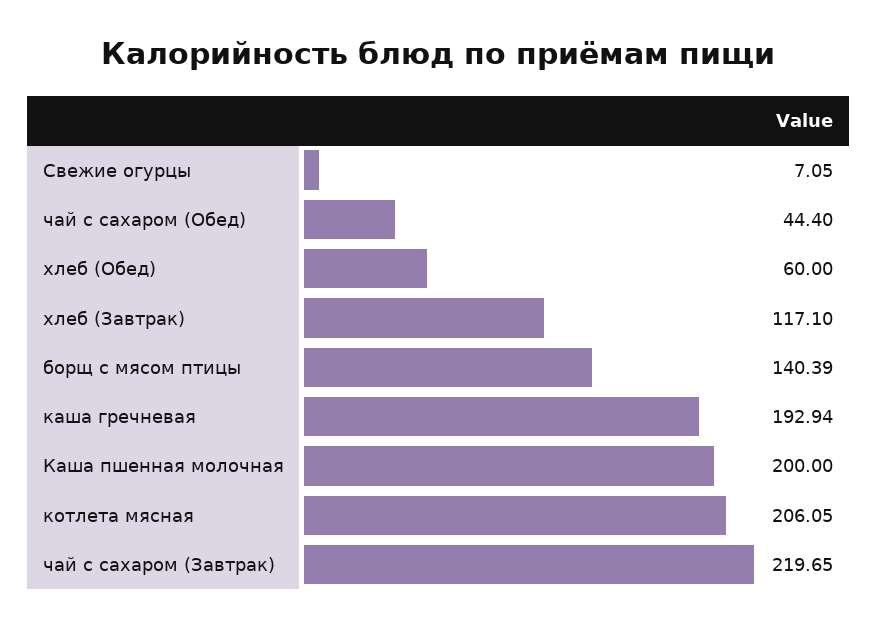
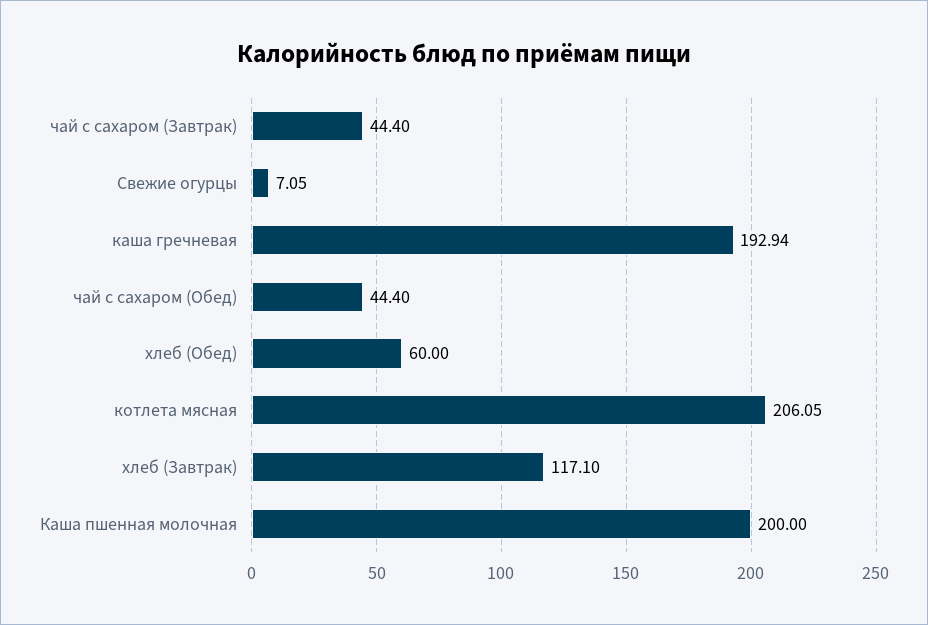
  {
    "Свежие огурцы": 7.05,
    "чай с сахаром (Обед)": 44.4,
    "хлеб (Обед)": 60,
    "хлеб (Завтрак)": 117.1,
-   "борщ с мясом птицы": 140.39,
    "каша гречневая": 192.94,
    "Каша пшенная молочная": 200,
    "котлета мясная": 206.05,
-   "чай с сахаром (Завтрак)": 219.65
+   "чай с сахаром (Завтрак)": 44.4
  }

